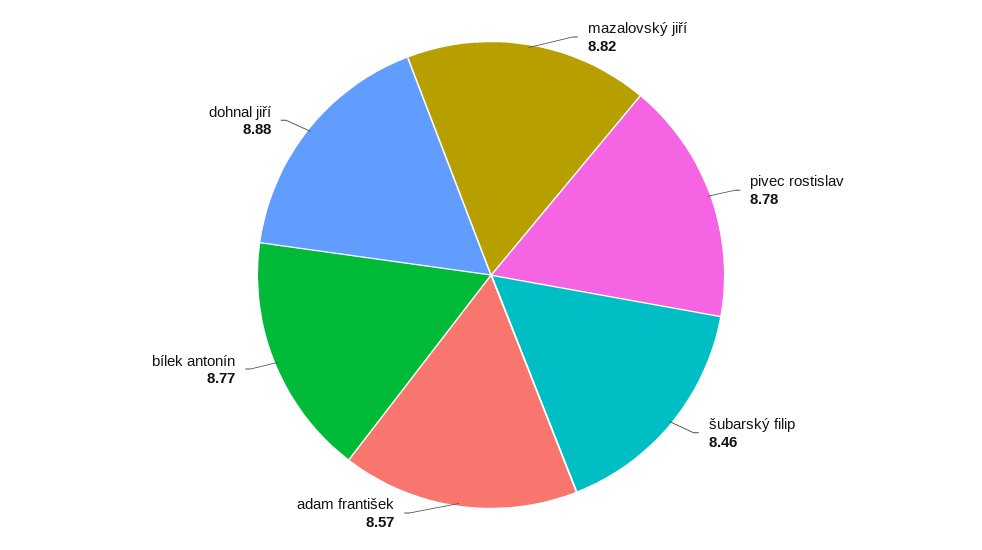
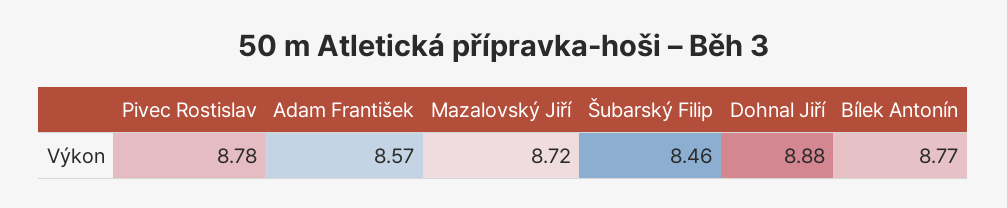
  {
-   "mazalovský jiří": 8.82,
+   "mazalovský jiří": 8.72,
    "pivec rostislav": 8.78,
    "šubarský filip": 8.46,
    "adam františek": 8.57,
    "bílek antonín": 8.77,
    "dohnal jiří": 8.88
  }

